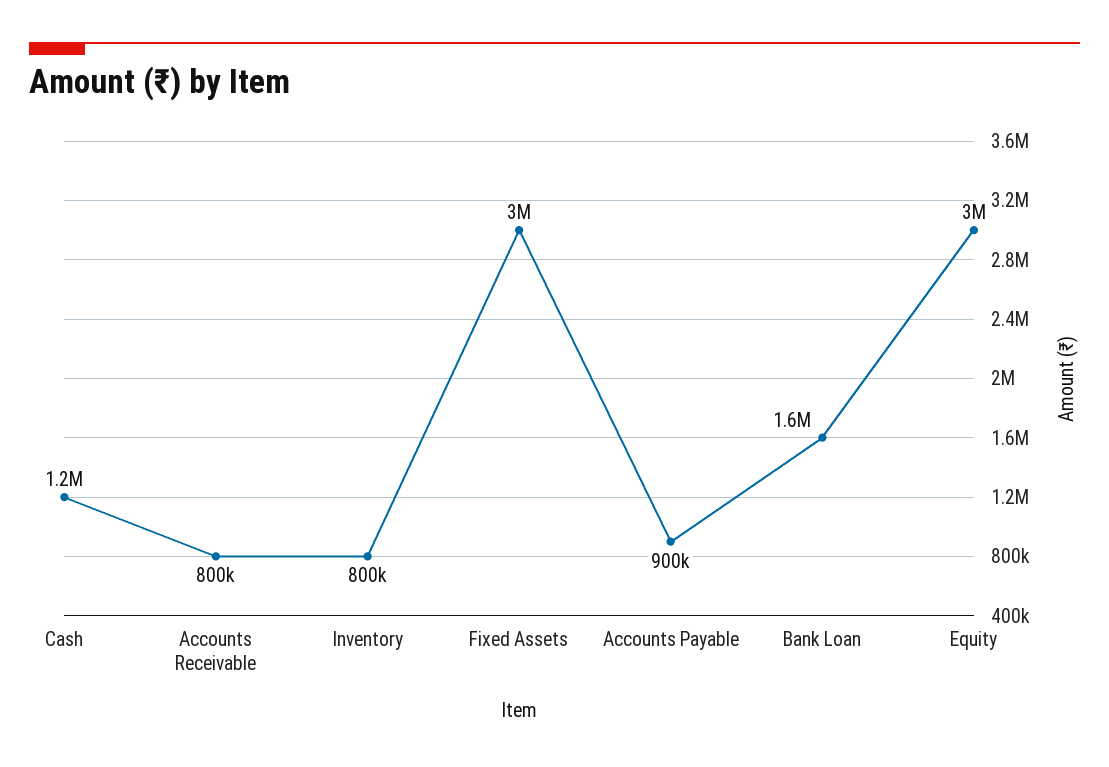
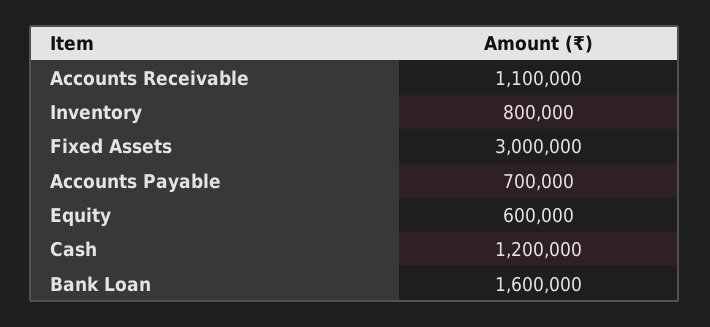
  {
    "Cash": 1200000,
-   "Accounts Receivable": 800000,
+   "Accounts Receivable": 1100000,
    "Inventory": 800000,
    "Fixed Assets": 3000000,
-   "Accounts Payable": 900000,
+   "Accounts Payable": 700000,
    "Bank Loan": 1600000,
-   "Equity": 3000000
+   "Equity": 600000
  }

